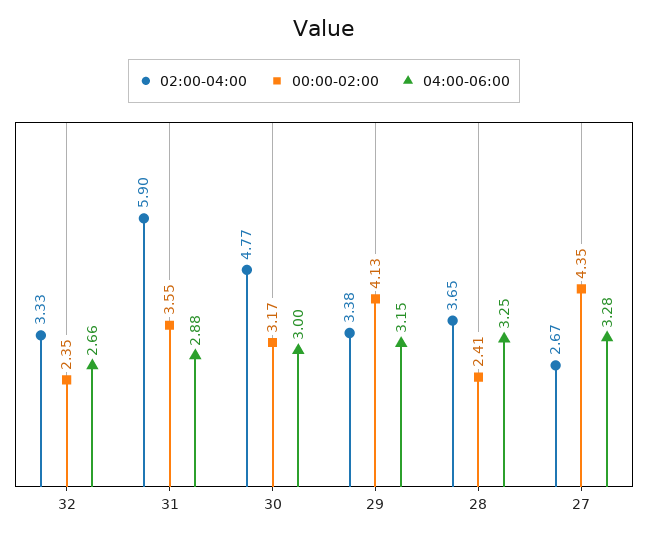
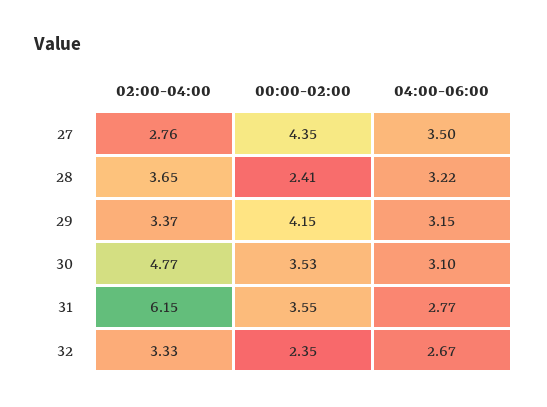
  {
    "02:00-04:00": {
      "32": 3.33,
-     "31": 5.9,
+     "31": 6.15,
      "30": 4.77,
-     "29": 3.38,
+     "29": 3.37,
      "28": 3.65,
-     "27": 2.67
+     "27": 2.76
    },
    "00:00-02:00": {
      "32": 2.35,
      "31": 3.55,
-     "30": 3.17,
+     "30": 3.53,
-     "29": 4.13,
+     "29": 4.15,
      "28": 2.41,
      "27": 4.35
    },
    "04:00-06:00": {
-     "32": 2.66,
+     "32": 2.67,
-     "31": 2.88,
+     "31": 2.77,
-     "30": 3,
+     "30": 3.1,
      "29": 3.15,
-     "28": 3.25,
+     "28": 3.22,
-     "27": 3.28
+     "27": 3.5
    }
  }

